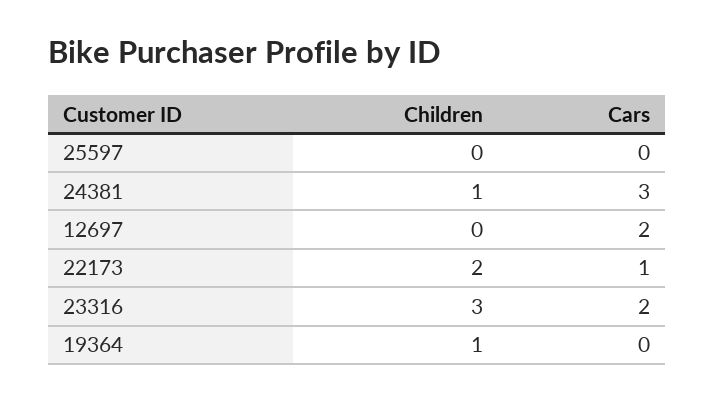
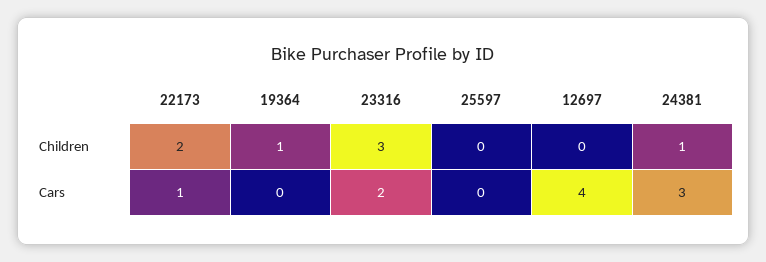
  {
    "Children": {
      "25597": 0,
      "24381": 1,
      "12697": 0,
      "22173": 2,
      "23316": 3,
      "19364": 1
    },
    "Cars": {
      "25597": 0,
      "24381": 3,
-     "12697": 2,
+     "12697": 4,
      "22173": 1,
      "23316": 2,
      "19364": 0
    }
  }

